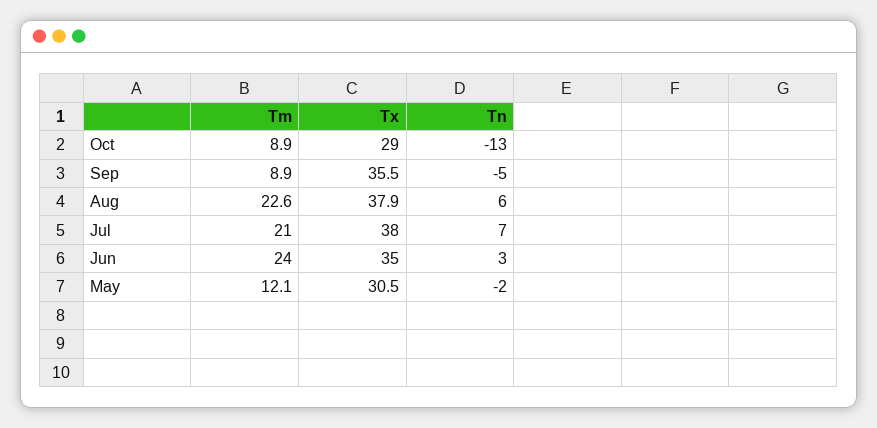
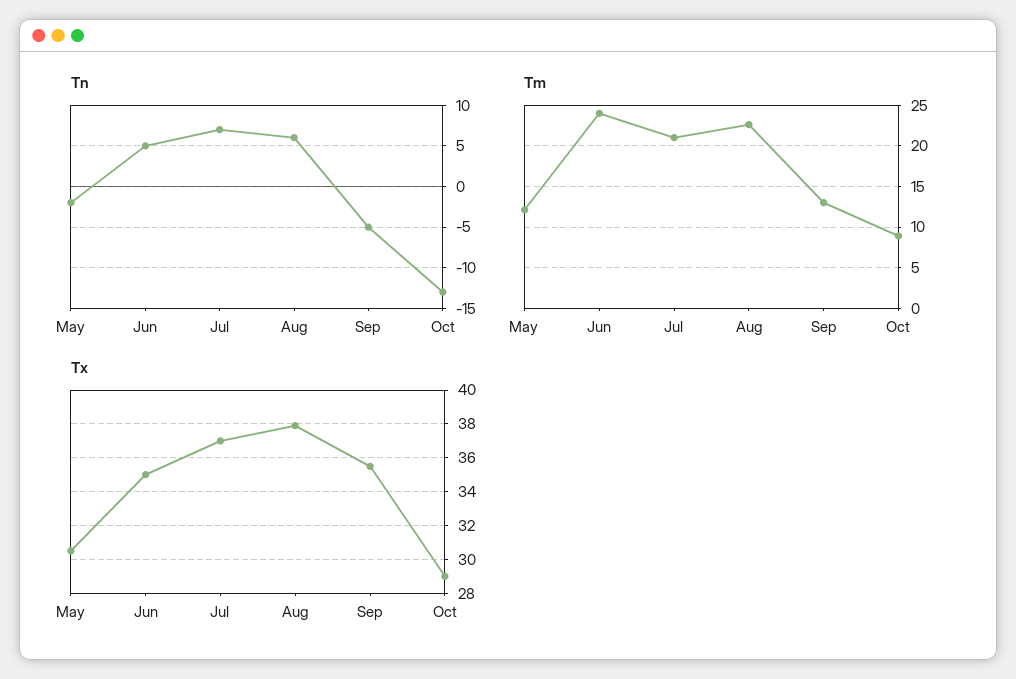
  {
    "Tm": {
      "Oct": 8.9,
-     "Sep": 8.9,
+     "Sep": 13,
      "Aug": 22.6,
      "Jul": 21,
      "Jun": 24,
      "May": 12.1
    },
    "Tx": {
      "Oct": 29,
      "Sep": 35.5,
      "Aug": 37.9,
-     "Jul": 38,
+     "Jul": 37,
      "Jun": 35,
      "May": 30.5
    },
    "Tn": {
      "Oct": -13,
      "Sep": -5,
      "Aug": 6,
      "Jul": 7,
-     "Jun": 3,
+     "Jun": 5,
      "May": -2
    }
  }

